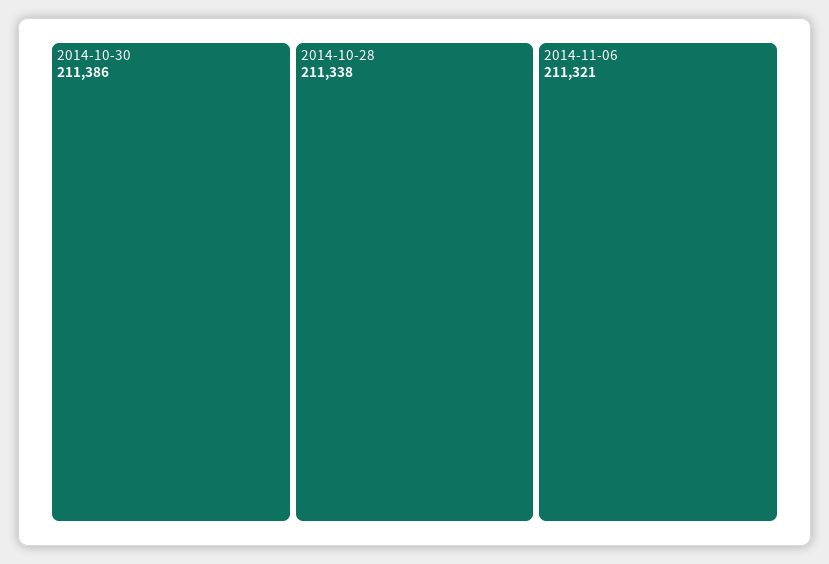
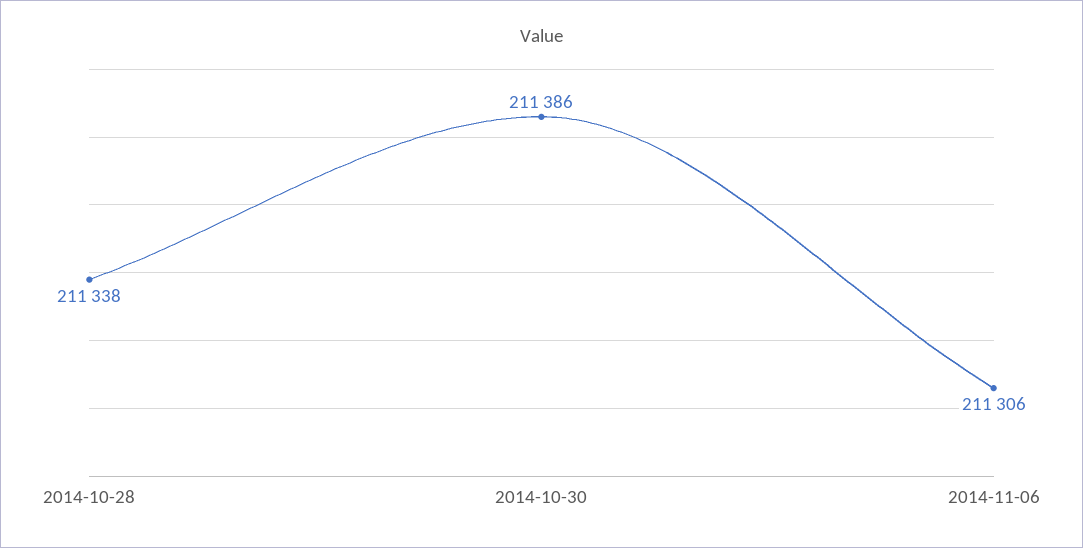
  {
    "2014-10-30": 211386,
    "2014-10-28": 211338,
-   "2014-11-06": 211321
+   "2014-11-06": 211306
  }

